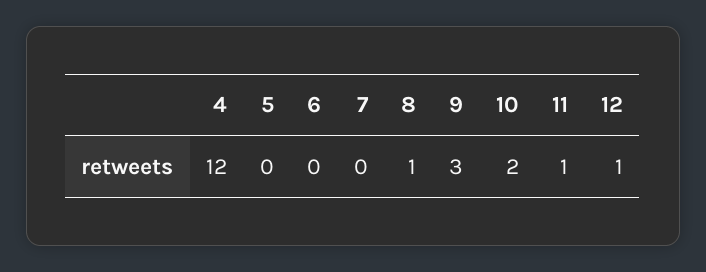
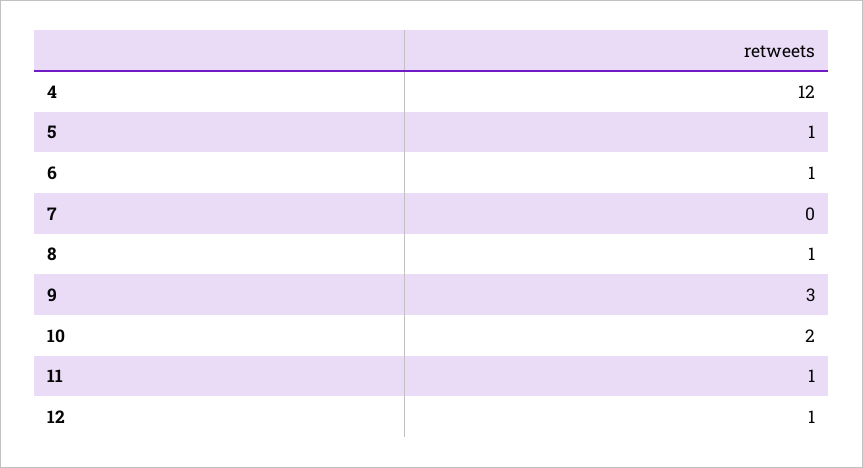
  {
    "4": 12,
-   "5": 0,
+   "5": 1,
-   "6": 0,
+   "6": 1,
    "7": 0,
    "8": 1,
    "9": 3,
    "10": 2,
    "11": 1,
    "12": 1
  }

